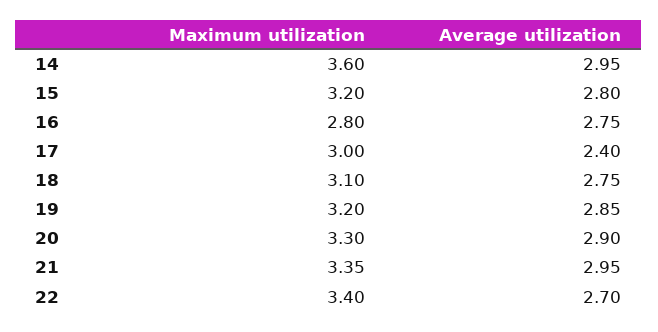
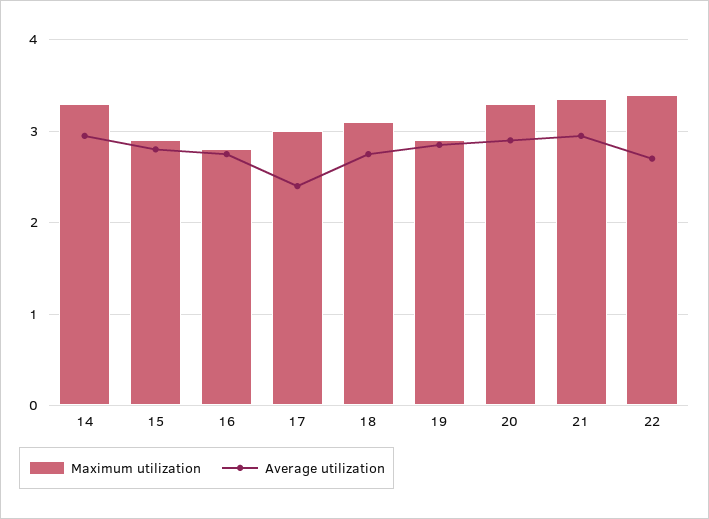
  {
    "Maximum utilization": {
-     "14": 3.6,
+     "14": 3.3,
-     "15": 3.2,
+     "15": 2.9,
      "16": 2.8,
      "17": 3,
      "18": 3.1,
-     "19": 3.2,
+     "19": 2.9,
      "20": 3.3,
      "21": 3.35,
      "22": 3.4
    },
    "Average utilization": {
      "14": 2.95,
      "15": 2.8,
      "16": 2.75,
      "17": 2.4,
      "18": 2.75,
      "19": 2.85,
      "20": 2.9,
      "21": 2.95,
      "22": 2.7
    }
  }

